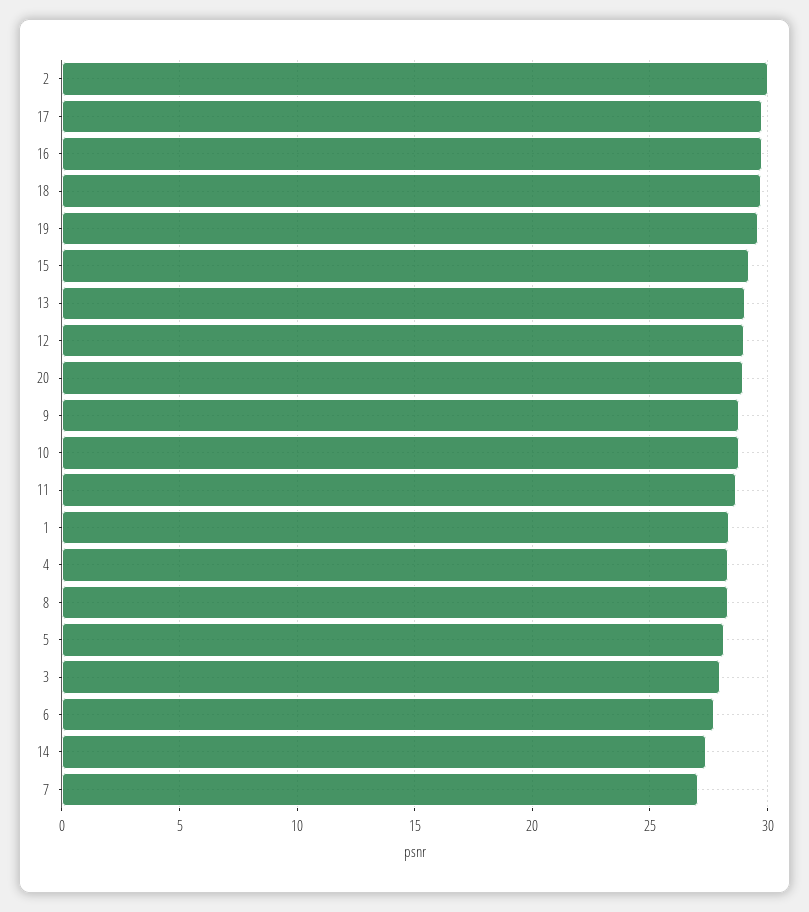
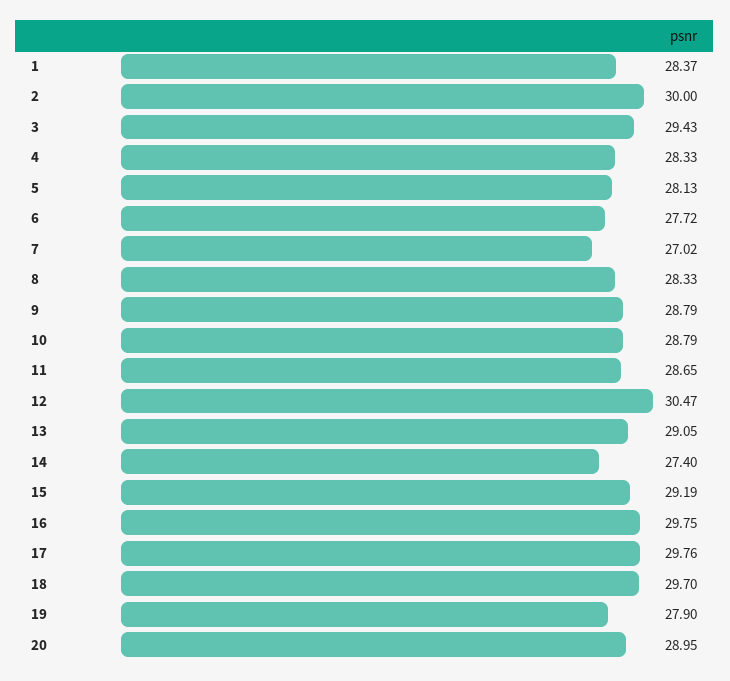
  {
    "2": 30,
    "17": 29.76,
    "16": 29.75,
    "18": 29.7,
-   "19": 29.5,
+   "19": 27.9,
    "15": 29.19,
    "13": 29.05,
-   "12": 29,
+   "12": 30.47,
    "20": 28.95,
    "9": 28.79,
    "10": 28.79,
    "11": 28.65,
    "1": 28.37,
    "4": 28.33,
    "8": 28.33,
    "5": 28.13,
-   "3": 28,
+   "3": 29.43,
    "6": 27.72,
    "14": 27.4,
    "7": 27.02
  }

